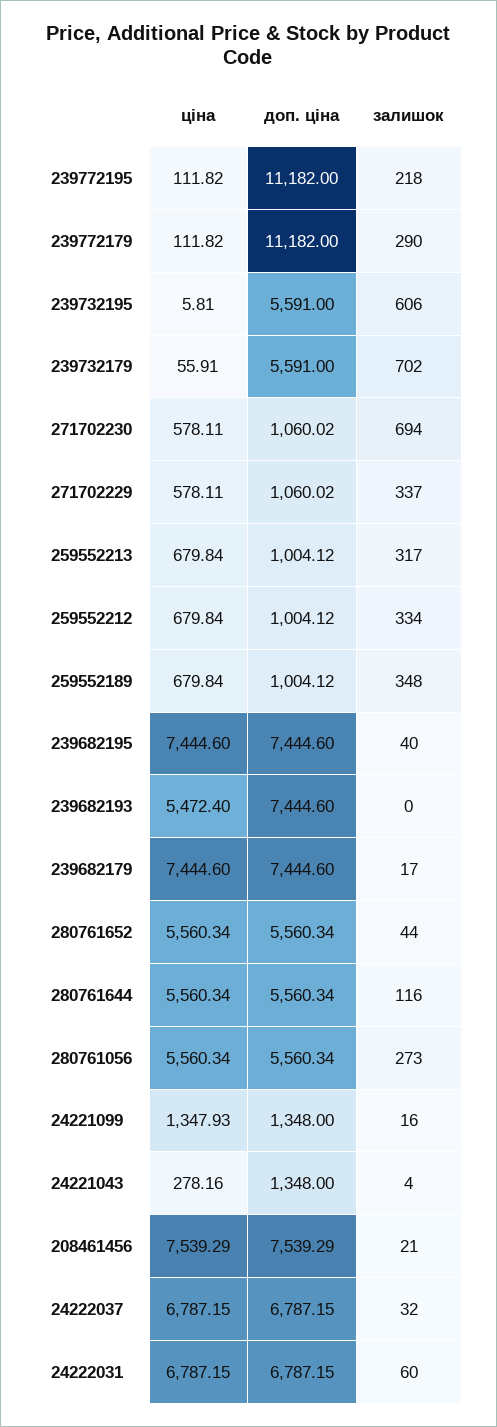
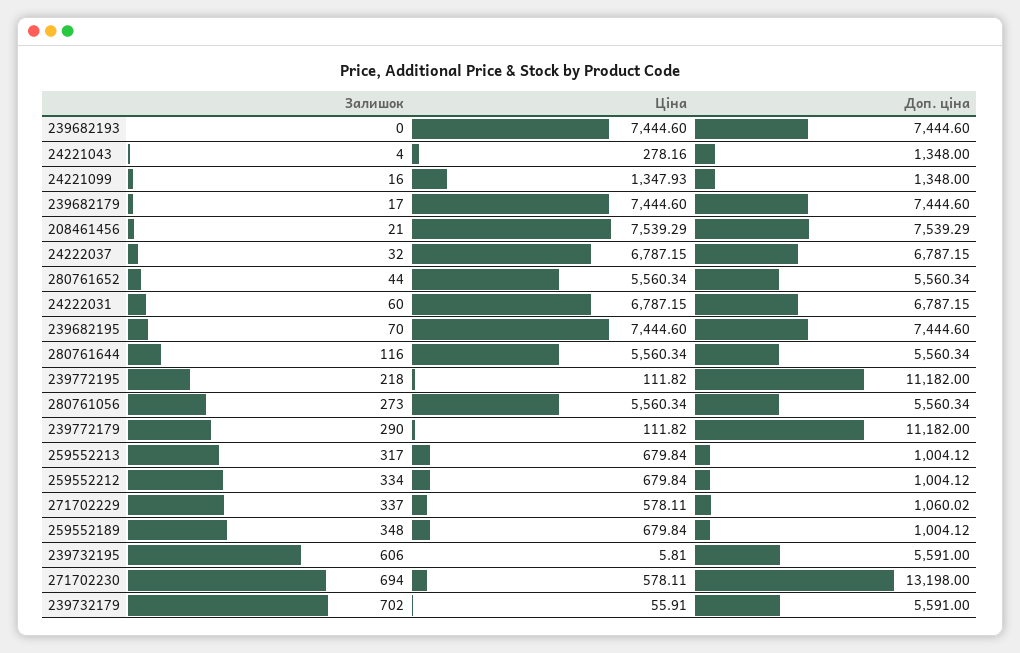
  {
    "ціна": {
      "239772195": 111.82,
      "239772179": 111.82,
      "239732195": 5.81,
      "239732179": 55.91,
      "271702230": 578.11,
      "271702229": 578.11,
      "259552213": 679.84,
      "259552212": 679.84,
      "259552189": 679.84,
      "239682195": 7444.6,
-     "239682193": 5472.4,
+     "239682193": 7444.6,
      "239682179": 7444.6,
      "280761652": 5560.34,
      "280761644": 5560.34,
      "280761056": 5560.34,
      "24221099": 1347.93,
      "24221043": 278.16,
      "208461456": 7539.29,
      "24222037": 6787.15,
      "24222031": 6787.15
    },
    "доп. ціна": {
      "239772195": 11182,
      "239772179": 11182,
      "239732195": 5591,
      "239732179": 5591,
-     "271702230": 1060.02,
+     "271702230": 13198,
      "271702229": 1060.02,
      "259552213": 1004.12,
      "259552212": 1004.12,
      "259552189": 1004.12,
      "239682195": 7444.6,
      "239682193": 7444.6,
      "239682179": 7444.6,
      "280761652": 5560.34,
      "280761644": 5560.34,
      "280761056": 5560.34,
      "24221099": 1348,
      "24221043": 1348,
      "208461456": 7539.29,
      "24222037": 6787.15,
      "24222031": 6787.15
    },
    "залишок": {
      "239772195": 218,
      "239772179": 290,
      "239732195": 606,
      "239732179": 702,
      "271702230": 694,
      "271702229": 337,
      "259552213": 317,
      "259552212": 334,
      "259552189": 348,
-     "239682195": 40,
+     "239682195": 70,
      "239682193": 0,
      "239682179": 17,
      "280761652": 44,
      "280761644": 116,
      "280761056": 273,
      "24221099": 16,
      "24221043": 4,
      "208461456": 21,
      "24222037": 32,
      "24222031": 60
    }
  }

